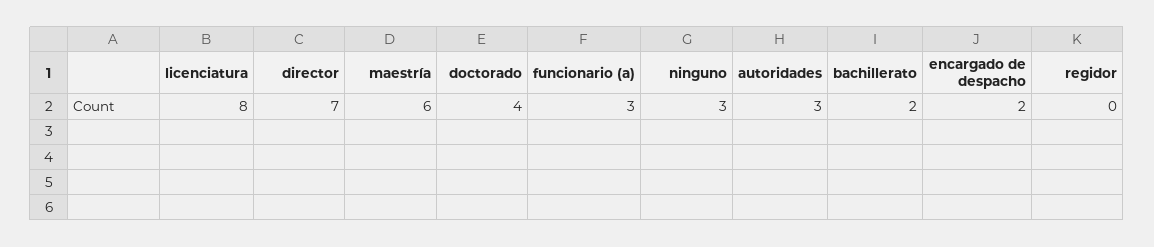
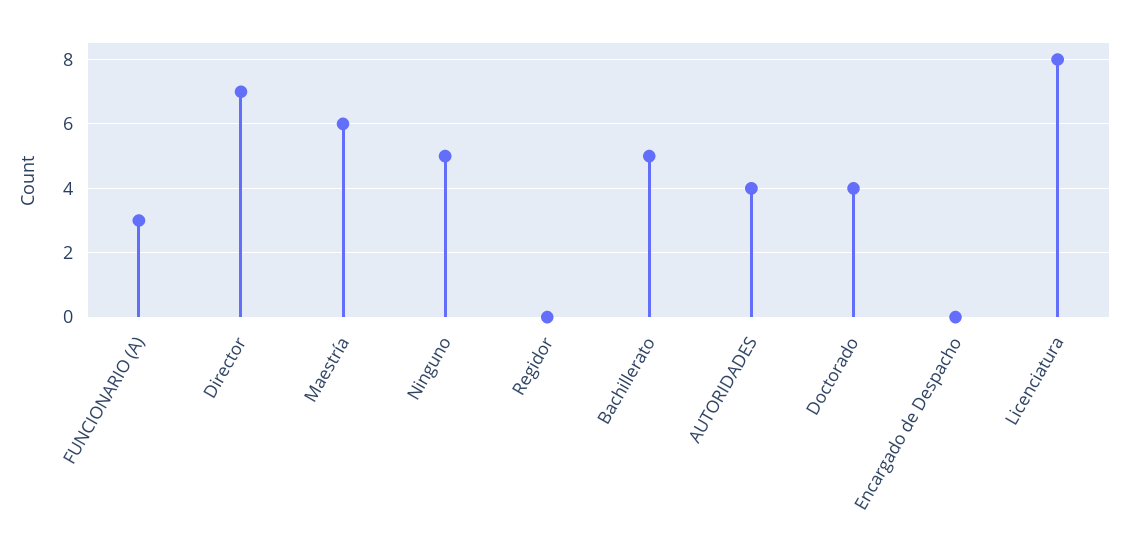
  {
    "licenciatura": 8,
    "director": 7,
    "maestría": 6,
    "doctorado": 4,
    "funcionario (a)": 3,
-   "ninguno": 3,
+   "ninguno": 5,
-   "autoridades": 3,
+   "autoridades": 4,
-   "bachillerato": 2,
+   "bachillerato": 5,
-   "encargado de despacho": 2,
+   "encargado de despacho": 0,
    "regidor": 0
  }

